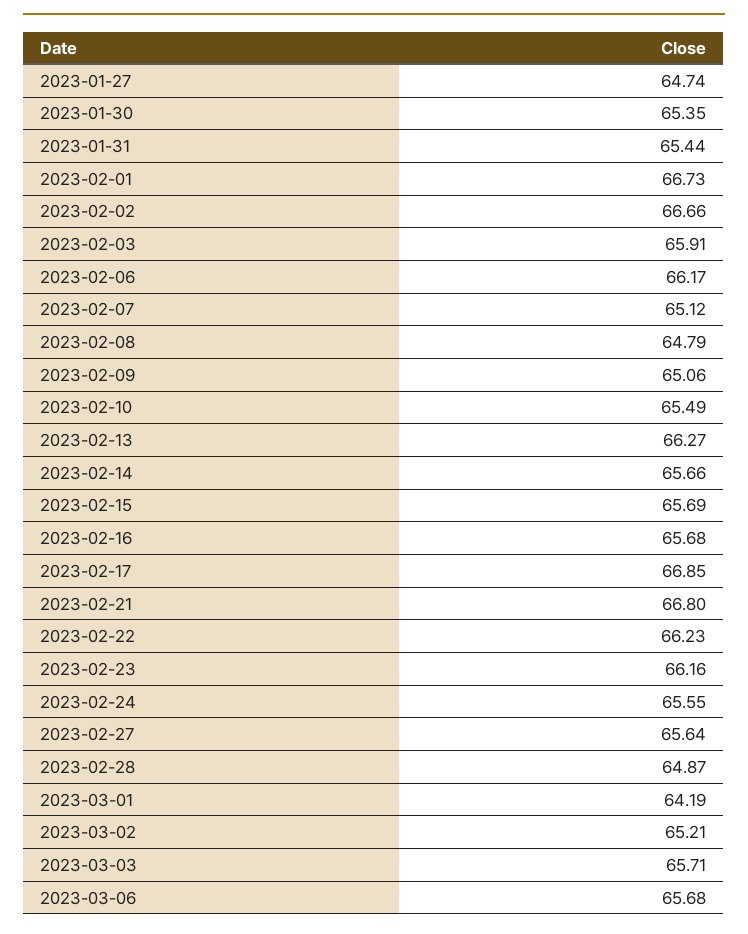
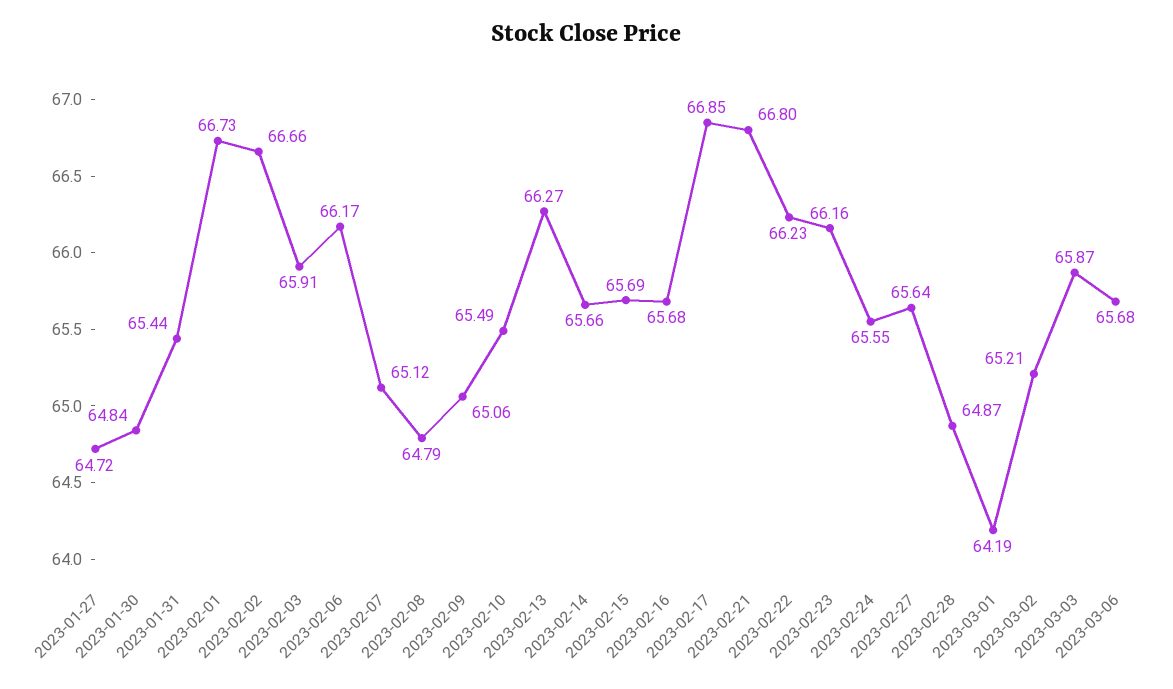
  {
-   "2023-01-27": 64.74,
+   "2023-01-27": 64.72,
-   "2023-01-30": 65.35,
+   "2023-01-30": 64.84,
    "2023-01-31": 65.44,
    "2023-02-01": 66.73,
    "2023-02-02": 66.66,
    "2023-02-03": 65.91,
    "2023-02-06": 66.17,
    "2023-02-07": 65.12,
    "2023-02-08": 64.79,
    "2023-02-09": 65.06,
    "2023-02-10": 65.49,
    "2023-02-13": 66.27,
    "2023-02-14": 65.66,
    "2023-02-15": 65.69,
    "2023-02-16": 65.68,
    "2023-02-17": 66.85,
    "2023-02-21": 66.8,
    "2023-02-22": 66.23,
    "2023-02-23": 66.16,
    "2023-02-24": 65.55,
    "2023-02-27": 65.64,
    "2023-02-28": 64.87,
    "2023-03-01": 64.19,
    "2023-03-02": 65.21,
-   "2023-03-03": 65.71,
+   "2023-03-03": 65.87,
    "2023-03-06": 65.68
  }

